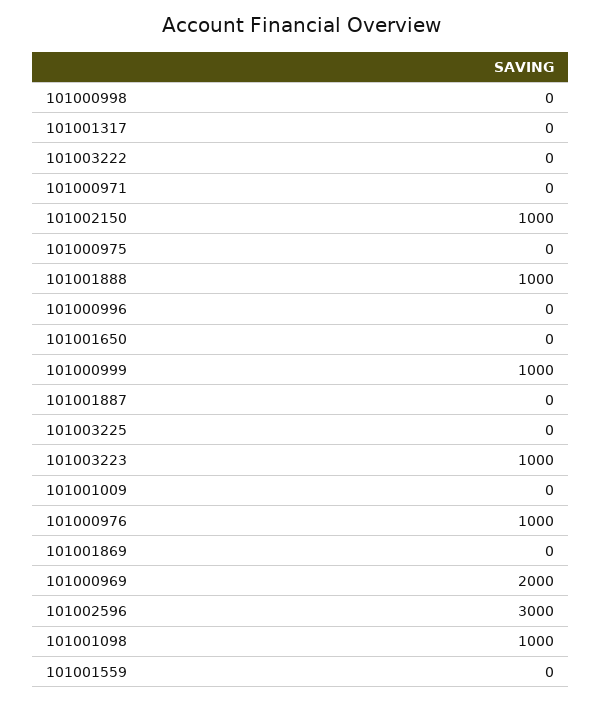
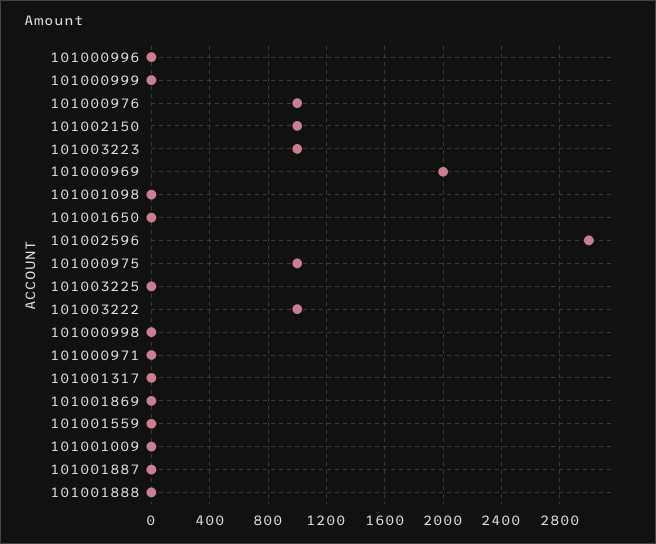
  {
    "101000998": 0,
    "101001317": 0,
-   "101003222": 0,
+   "101003222": 1000,
    "101000971": 0,
    "101002150": 1000,
-   "101000975": 0,
+   "101000975": 1000,
-   "101001888": 1000,
+   "101001888": 0,
    "101000996": 0,
    "101001650": 0,
-   "101000999": 1000,
+   "101000999": 0,
    "101001887": 0,
    "101003225": 0,
    "101003223": 1000,
    "101001009": 0,
    "101000976": 1000,
    "101001869": 0,
    "101000969": 2000,
    "101002596": 3000,
-   "101001098": 1000,
+   "101001098": 0,
    "101001559": 0
  }

